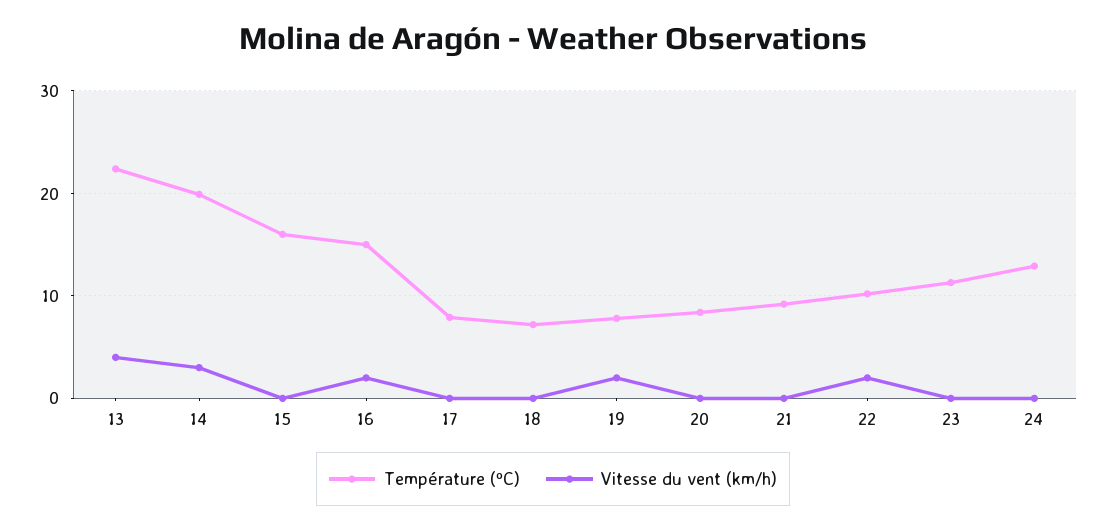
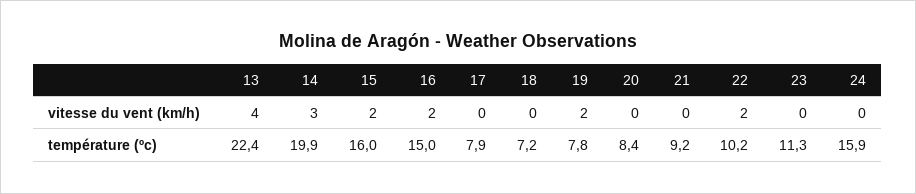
  {
    "Température (ºC)": {
      "13": 22.4,
      "14": 19.9,
      "15": 16,
      "16": 15,
      "17": 7.9,
      "18": 7.2,
      "19": 7.8,
      "20": 8.4,
      "21": 9.2,
      "22": 10.2,
      "23": 11.3,
-     "24": 13
+     "24": 15.9
    },
    "Vitesse du vent (km/h)": {
      "13": 4,
      "14": 3,
-     "15": 0,
+     "15": 2,
      "16": 2,
      "17": 0,
      "18": 0,
      "19": 2,
      "20": 0,
      "21": 0,
      "22": 2,
      "23": 0,
      "24": 0
    }
  }

